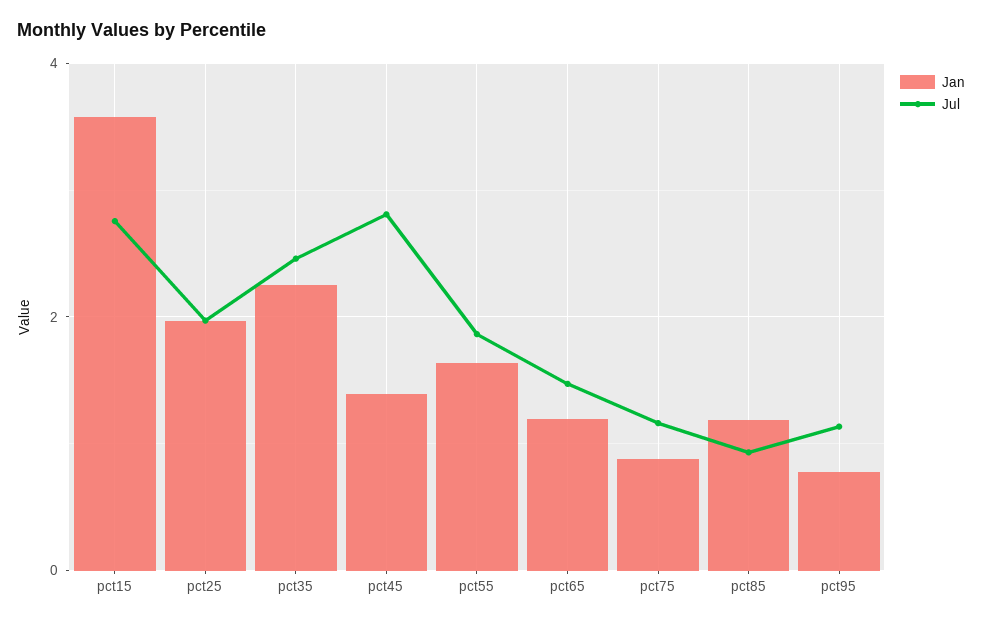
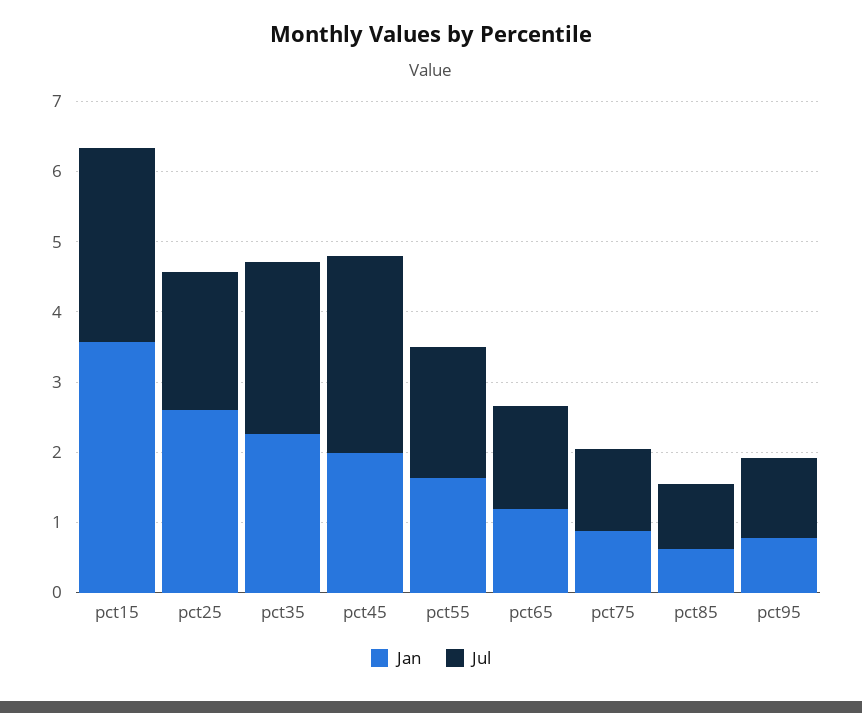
  {
    "Jan": {
      "pct15": 3.6,
-     "pct25": 2,
+     "pct25": 2.6,
      "pct35": 2.2,
-     "pct45": 1.4,
+     "pct45": 2,
      "pct55": 1.6,
      "pct65": 1.2,
      "pct75": 0.8,
-     "pct85": 1.2,
+     "pct85": 0.6,
      "pct95": 0.8
    },
    "Jul": {
      "pct15": 2.8,
      "pct25": 2,
      "pct35": 2.4,
      "pct45": 2.8,
      "pct55": 1.8,
      "pct65": 1.4,
      "pct75": 1.2,
      "pct85": 1,
      "pct95": 1.2
    }
  }

